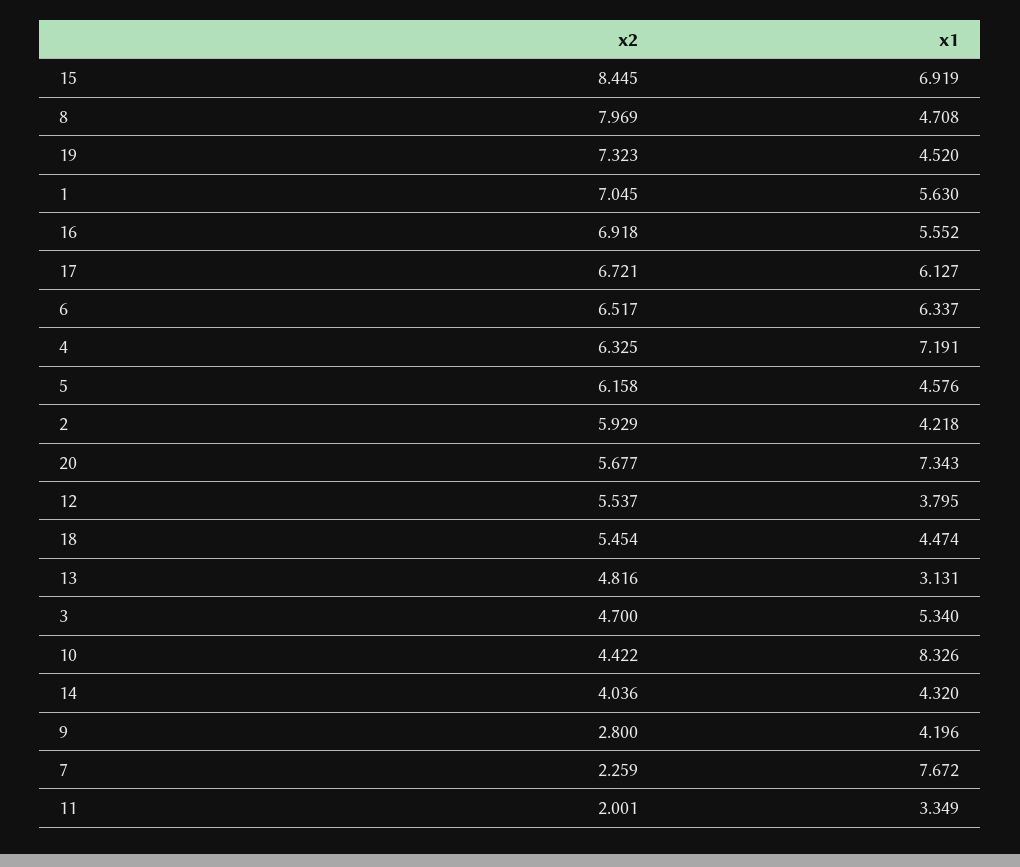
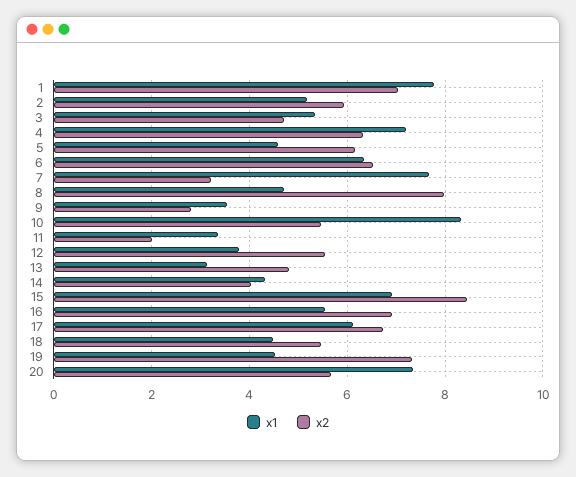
  {
    "x2": {
      "15": 8.445,
      "8": 7.969,
      "19": 7.323,
      "1": 7.045,
      "16": 6.918,
      "17": 6.721,
      "6": 6.517,
      "4": 6.325,
      "5": 6.158,
      "2": 5.929,
      "20": 5.677,
      "12": 5.537,
      "18": 5.454,
      "13": 4.816,
      "3": 4.7,
-     "10": 4.422,
+     "10": 5.4,
      "14": 4.036,
      "9": 2.8,
-     "7": 2.259,
+     "7": 3.2,
      "11": 2.001
    },
    "x1": {
      "15": 6.919,
      "8": 4.708,
      "19": 4.52,
-     "1": 5.63,
+     "1": 7.8,
      "16": 5.552,
      "17": 6.127,
      "6": 6.337,
      "4": 7.191,
      "5": 4.576,
-     "2": 4.218,
+     "2": 5.2,
      "20": 7.343,
      "12": 3.795,
      "18": 4.474,
      "13": 3.131,
      "3": 5.34,
      "10": 8.326,
      "14": 4.32,
-     "9": 4.196,
+     "9": 3.6,
      "7": 7.672,
      "11": 3.349
    }
  }

